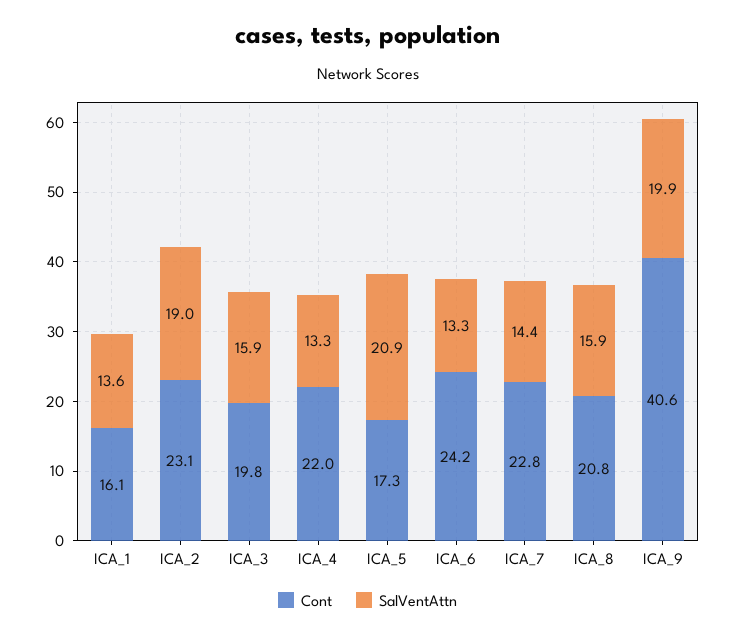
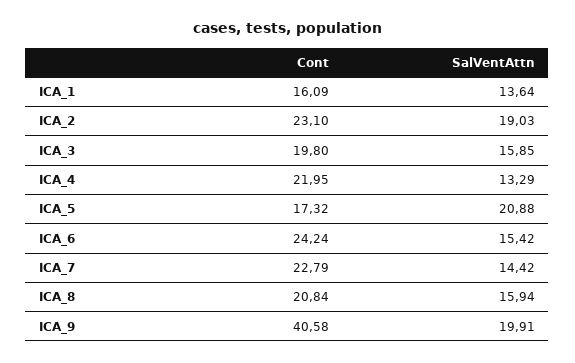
  {
    "Cont": {
      "ICA_1": 16.09,
      "ICA_2": 23.1,
      "ICA_3": 19.8,
      "ICA_4": 21.95,
      "ICA_5": 17.32,
      "ICA_6": 24.24,
      "ICA_7": 22.79,
      "ICA_8": 20.84,
      "ICA_9": 40.58
    },
    "SalVentAttn": {
      "ICA_1": 13.64,
      "ICA_2": 19.03,
      "ICA_3": 15.85,
      "ICA_4": 13.29,
      "ICA_5": 20.88,
-     "ICA_6": 13.3,
+     "ICA_6": 15.42,
      "ICA_7": 14.42,
      "ICA_8": 15.94,
      "ICA_9": 19.91
    }
  }

